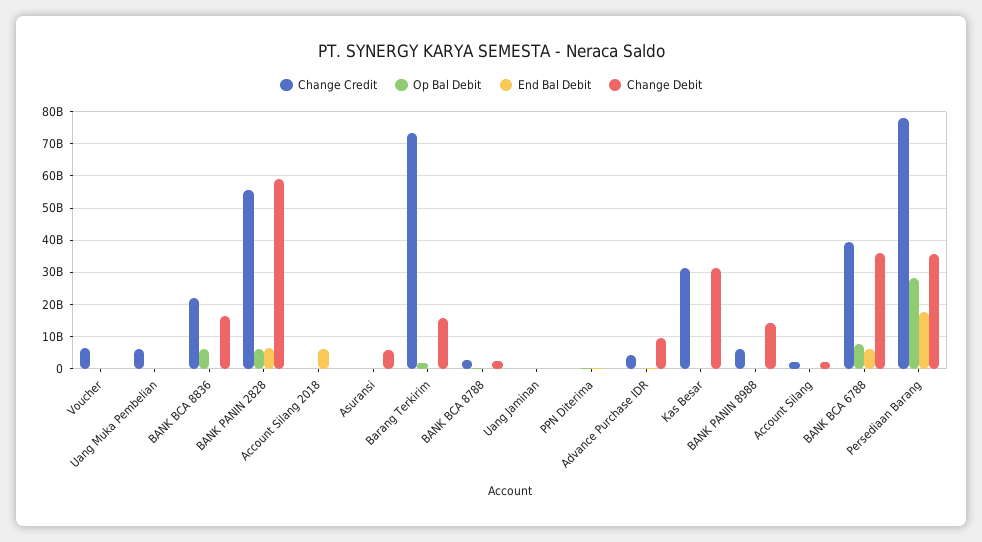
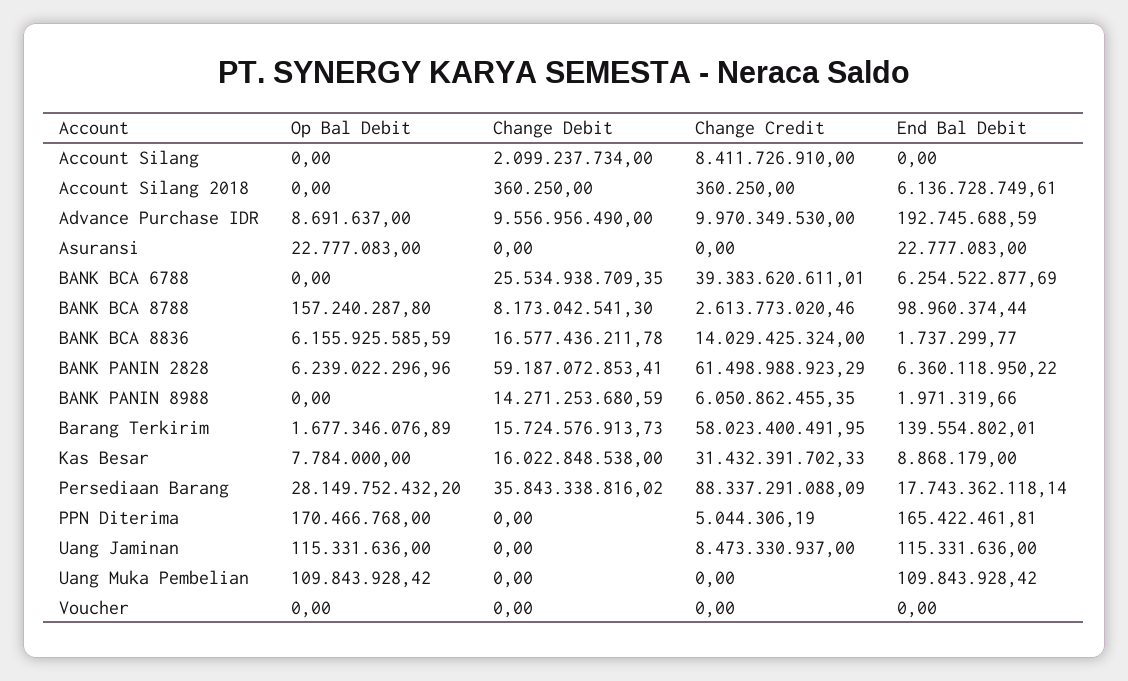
  {
    "Change Credit": {
-     "Voucher": 6000000000,
+     "Voucher": 0,
-     "Uang Muka Pembelian": 6000000000,
+     "Uang Muka Pembelian": 0,
-     "BANK BCA 8836": 22000000000,
+     "BANK BCA 8836": 14029425324,
-     "BANK PANIN 2828": 56000000000,
+     "BANK PANIN 2828": 61498988923.29,
      "Account Silang 2018": 360250,
      "Asuransi": 0,
-     "Barang Terkirim": 74000000000,
+     "Barang Terkirim": 58023400491.95,
      "BANK BCA 8788": 2613773020.46,
-     "Uang Jaminan": 0,
+     "Uang Jaminan": 8473330937,
      "PPN Diterima": 5044306.19,
-     "Advance Purchase IDR": 4000000000,
+     "Advance Purchase IDR": 9970349530,
      "Kas Besar": 31432391702.33,
      "BANK PANIN 8988": 6050862455.35,
-     "Account Silang": 2000000000,
+     "Account Silang": 8411726910,
      "BANK BCA 6788": 39383620611.01,
-     "Persediaan Barang": 78000000000
+     "Persediaan Barang": 88337291088.09
    },
    "Op Bal Debit": {
      "Voucher": 0,
      "Uang Muka Pembelian": 109843928.42,
      "BANK BCA 8836": 6155925585.59,
      "BANK PANIN 2828": 6239022296.96,
      "Account Silang 2018": 0,
      "Asuransi": 22777083,
      "Barang Terkirim": 1677346076.89,
      "BANK BCA 8788": 157240287.8,
      "Uang Jaminan": 115331636,
      "PPN Diterima": 170466768,
      "Advance Purchase IDR": 8691637,
      "Kas Besar": 7784000,
      "BANK PANIN 8988": 0,
      "Account Silang": 0,
-     "BANK BCA 6788": 8000000000,
+     "BANK BCA 6788": 0,
      "Persediaan Barang": 28149752432.2
    },
    "End Bal Debit": {
      "Voucher": 0,
      "Uang Muka Pembelian": 109843928.42,
      "BANK BCA 8836": 1737299.77,
      "BANK PANIN 2828": 6360118950.22,
      "Account Silang 2018": 6136728749.61,
      "Asuransi": 22777083,
      "Barang Terkirim": 139554802.01,
      "BANK BCA 8788": 98960374.44,
      "Uang Jaminan": 115331636,
      "PPN Diterima": 165422461.81,
      "Advance Purchase IDR": 192745688.59,
      "Kas Besar": 8868179,
      "BANK PANIN 8988": 1971319.66,
      "Account Silang": 0,
      "BANK BCA 6788": 6254522877.69,
      "Persediaan Barang": 17743362118.14
    },
    "Change Debit": {
      "Voucher": 0,
      "Uang Muka Pembelian": 0,
      "BANK BCA 8836": 16577436211.78,
      "BANK PANIN 2828": 59187072853.41,
      "Account Silang 2018": 360250,
-     "Asuransi": 6000000000,
+     "Asuransi": 0,
      "Barang Terkirim": 15724576913.73,
-     "BANK BCA 8788": 2000000000,
+     "BANK BCA 8788": 8173042541.3,
      "Uang Jaminan": 0,
      "PPN Diterima": 0,
      "Advance Purchase IDR": 9556956490,
-     "Kas Besar": 32000000000,
+     "Kas Besar": 16022848538,
      "BANK PANIN 8988": 14271253680.59,
      "Account Silang": 2099237734,
-     "BANK BCA 6788": 36000000000,
+     "BANK BCA 6788": 25534938709.35,
      "Persediaan Barang": 35843338816.02
    }
  }

